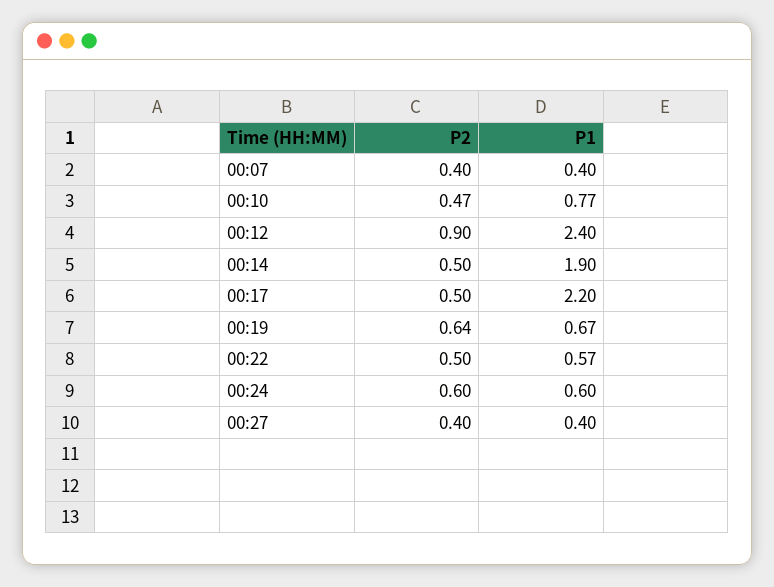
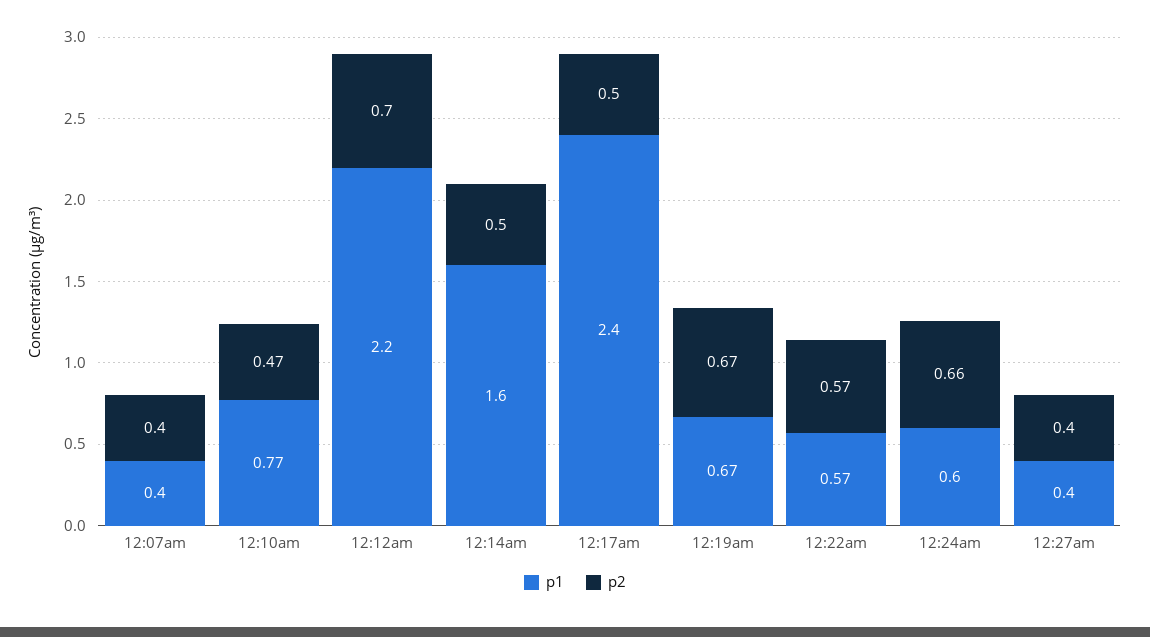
  {
    "P2": {
      "00:07": 0.4,
      "00:10": 0.47,
-     "00:12": 0.9,
+     "00:12": 0.7,
      "00:14": 0.5,
      "00:17": 0.5,
-     "00:19": 0.64,
+     "00:19": 0.67,
-     "00:22": 0.5,
+     "00:22": 0.57,
-     "00:24": 0.6,
+     "00:24": 0.66,
      "00:27": 0.4
    },
    "P1": {
      "00:07": 0.4,
      "00:10": 0.77,
-     "00:12": 2.4,
+     "00:12": 2.2,
-     "00:14": 1.9,
+     "00:14": 1.6,
-     "00:17": 2.2,
+     "00:17": 2.4,
      "00:19": 0.67,
      "00:22": 0.57,
      "00:24": 0.6,
      "00:27": 0.4
    }
  }

